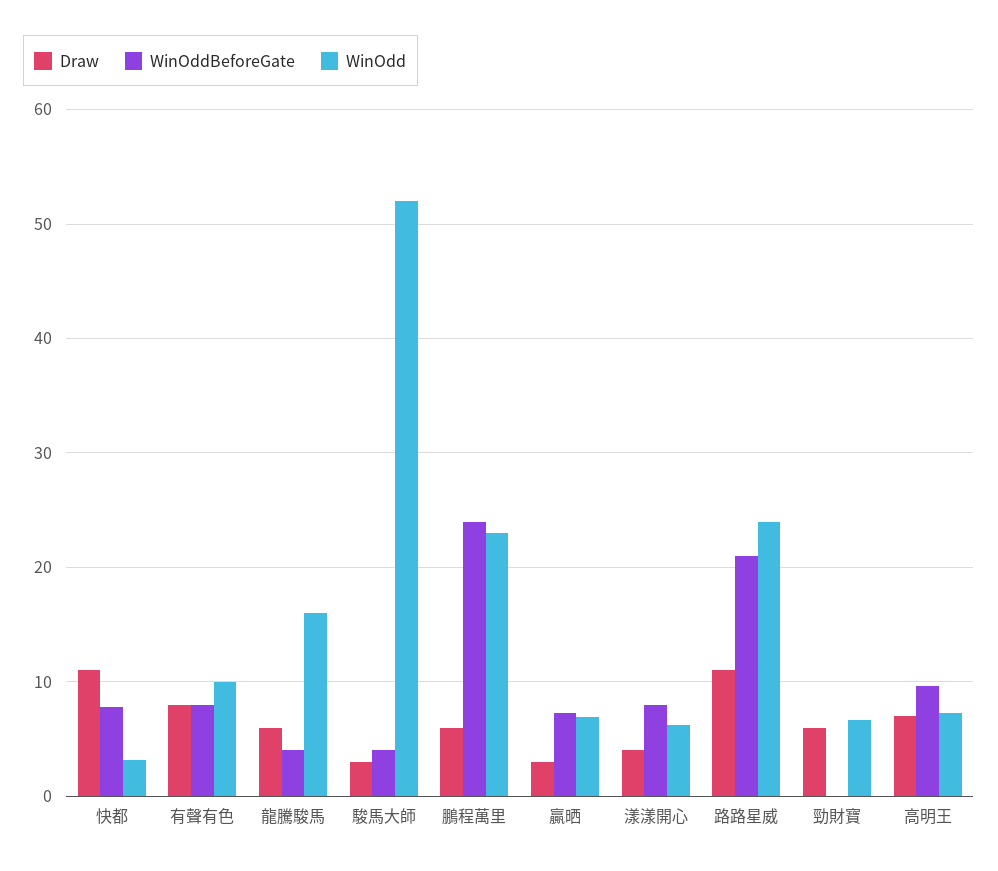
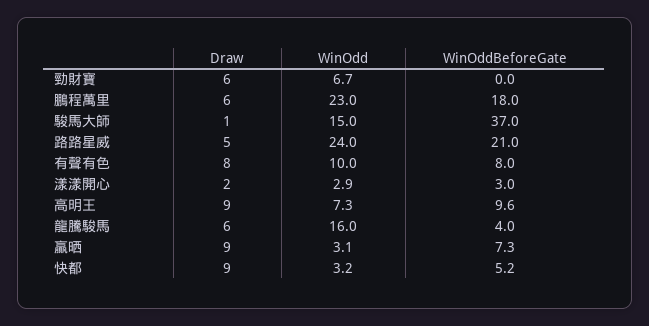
  {
    "Draw": {
-     "快都": 11,
+     "快都": 9,
      "有聲有色": 8,
      "龍騰駿馬": 6,
-     "駿馬大師": 3,
+     "駿馬大師": 1,
      "鵬程萬里": 6,
-     "贏晒": 3,
+     "贏晒": 9,
-     "漾漾開心": 4,
+     "漾漾開心": 2,
-     "路路星威": 11,
+     "路路星威": 5,
      "勁財寶": 6,
-     "高明王": 7
+     "高明王": 9
    },
    "WinOddBeforeGate": {
-     "快都": 8,
+     "快都": 5.2,
      "有聲有色": 8,
      "龍騰駿馬": 4,
-     "駿馬大師": 4,
+     "駿馬大師": 37,
-     "鵬程萬里": 24,
+     "鵬程萬里": 18,
      "贏晒": 7.3,
-     "漾漾開心": 8,
+     "漾漾開心": 3,
      "路路星威": 21,
      "勁財寶": 0,
      "高明王": 9.6
    },
    "WinOdd": {
      "快都": 3.2,
      "有聲有色": 10,
      "龍騰駿馬": 16,
-     "駿馬大師": 52,
+     "駿馬大師": 15,
      "鵬程萬里": 23,
-     "贏晒": 7,
+     "贏晒": 3.1,
-     "漾漾開心": 6,
+     "漾漾開心": 2.9,
      "路路星威": 24,
      "勁財寶": 6.7,
      "高明王": 7.3
    }
  }

